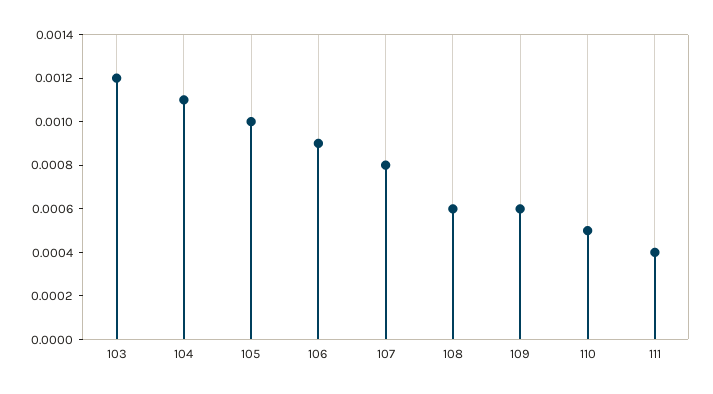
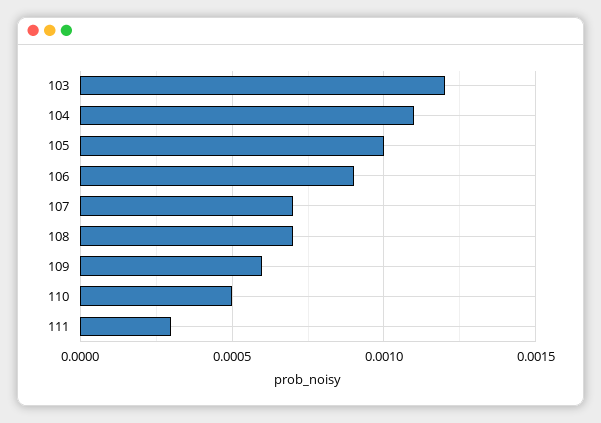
  {
    "103": 0.0012,
    "104": 0.0011,
    "105": 0.001,
    "106": 0.0009,
-   "107": 0.0008,
+   "107": 0.0007,
-   "108": 0.0006,
+   "108": 0.0007,
    "109": 0.0006,
    "110": 0.0005,
-   "111": 0.0004
+   "111": 0.0003
  }

